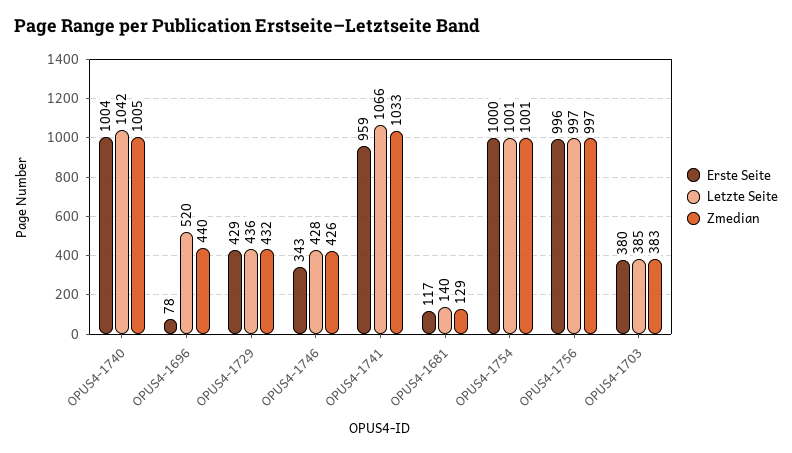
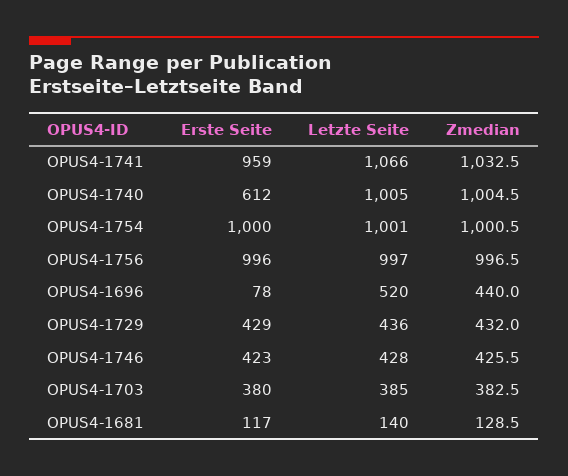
  {
    "Erste Seite": {
-     "OPUS4-1740": 1004,
+     "OPUS4-1740": 612,
      "OPUS4-1696": 78,
      "OPUS4-1729": 429,
-     "OPUS4-1746": 343,
+     "OPUS4-1746": 423,
      "OPUS4-1741": 959,
      "OPUS4-1681": 117,
      "OPUS4-1754": 1000,
      "OPUS4-1756": 996,
      "OPUS4-1703": 380
    },
    "Letzte Seite": {
-     "OPUS4-1740": 1042,
+     "OPUS4-1740": 1005,
      "OPUS4-1696": 520,
      "OPUS4-1729": 436,
      "OPUS4-1746": 428,
      "OPUS4-1741": 1066,
      "OPUS4-1681": 140,
      "OPUS4-1754": 1001,
      "OPUS4-1756": 997,
      "OPUS4-1703": 385
    },
    "Zmedian": {
      "OPUS4-1740": 1004.5,
      "OPUS4-1696": 440,
      "OPUS4-1729": 432,
      "OPUS4-1746": 425.5,
      "OPUS4-1741": 1032.5,
      "OPUS4-1681": 128.5,
      "OPUS4-1754": 1000.5,
      "OPUS4-1756": 996.5,
      "OPUS4-1703": 382.5
    }
  }

